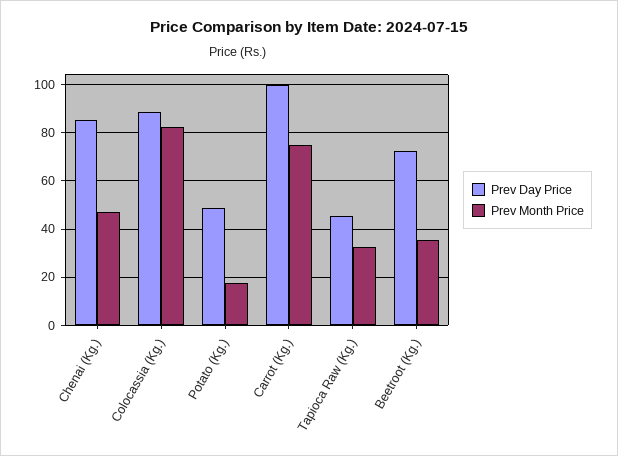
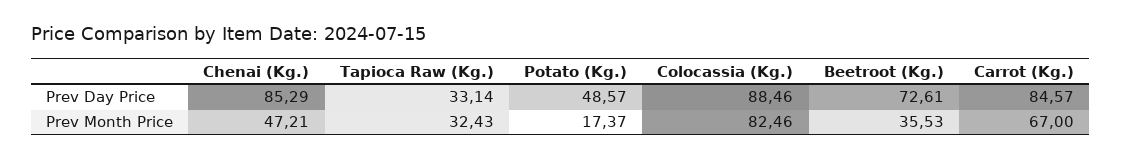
  {
    "Prev Day Price": {
      "Chenai (Kg.)": 85.29,
      "Colocassia (Kg.)": 88.46,
      "Potato (Kg.)": 48.57,
-     "Carrot (Kg.)": 100,
+     "Carrot (Kg.)": 84.57,
-     "Tapioca Raw (Kg.)": 45,
+     "Tapioca Raw (Kg.)": 33.14,
      "Beetroot (Kg.)": 72.61
    },
    "Prev Month Price": {
      "Chenai (Kg.)": 47.21,
      "Colocassia (Kg.)": 82.46,
      "Potato (Kg.)": 17.37,
-     "Carrot (Kg.)": 75,
+     "Carrot (Kg.)": 67,
      "Tapioca Raw (Kg.)": 32.43,
      "Beetroot (Kg.)": 35.53
    }
  }

